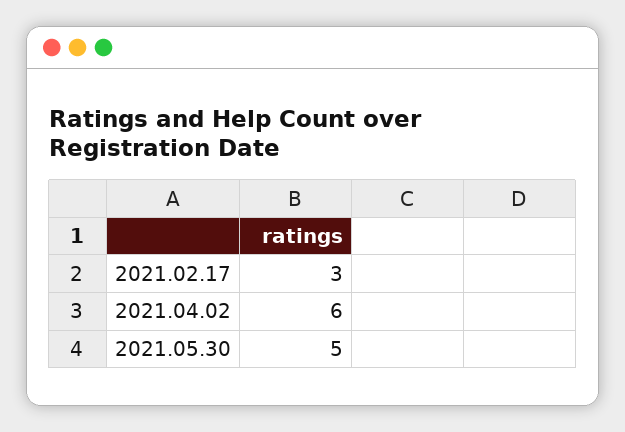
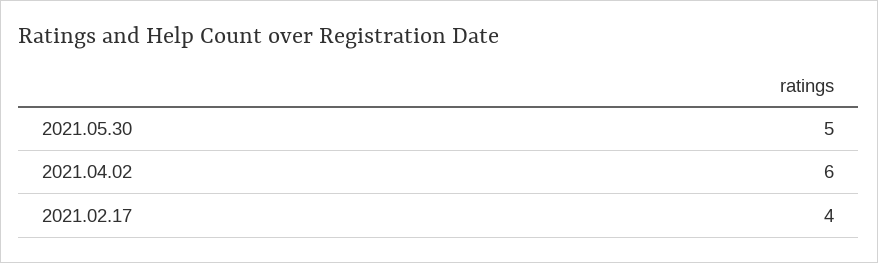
  {
-   "2021.02.17": 3,
+   "2021.02.17": 4,
    "2021.04.02": 6,
    "2021.05.30": 5
  }

